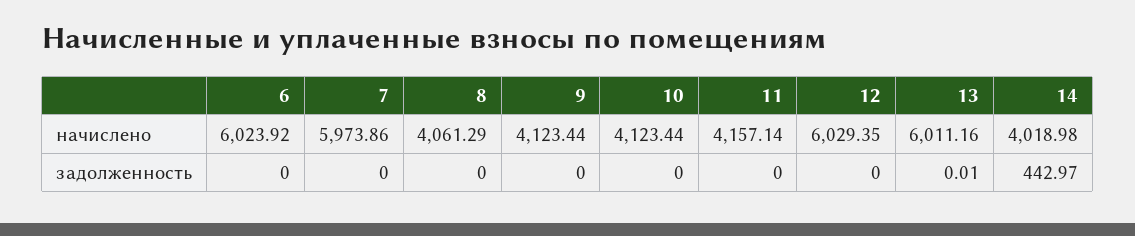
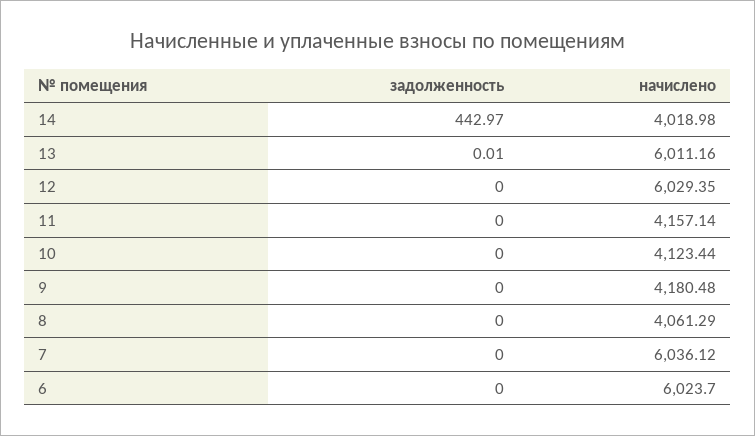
  {
    "6": {
-     "начислено": 6023.92,
+     "начислено": 6023.7,
      "задолженность": 0
    },
    "7": {
-     "начислено": 5973.86,
+     "начислено": 6036.12,
      "задолженность": 0
    },
    "8": {
      "начислено": 4061.29,
      "задолженность": 0
    },
    "9": {
-     "начислено": 4123.44,
+     "начислено": 4180.48,
      "задолженность": 0
    },
    "10": {
      "начислено": 4123.44,
      "задолженность": 0
    },
    "11": {
      "начислено": 4157.14,
      "задолженность": 0
    },
    "12": {
      "начислено": 6029.35,
      "задолженность": 0
    },
    "13": {
      "начислено": 6011.16,
      "задолженность": 0.01
    },
    "14": {
      "начислено": 4018.98,
      "задолженность": 442.97
    }
  }

